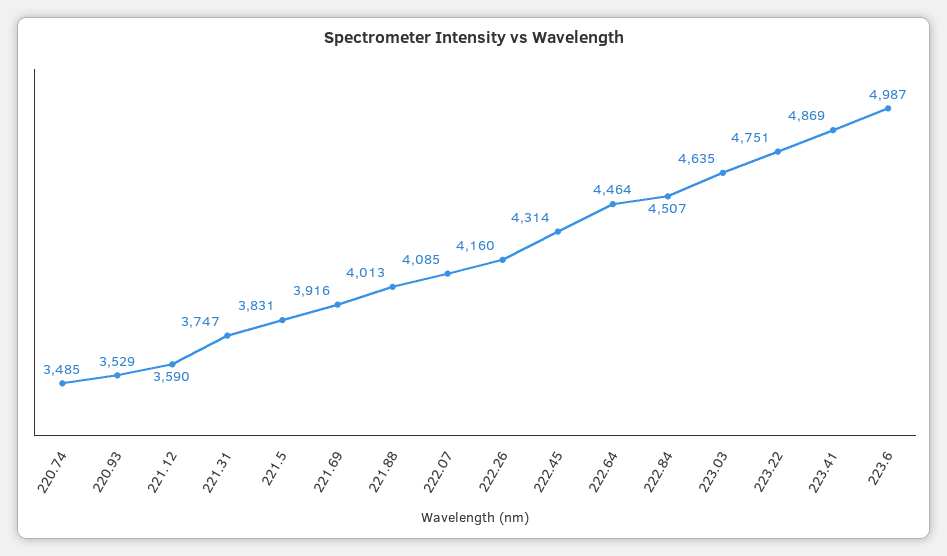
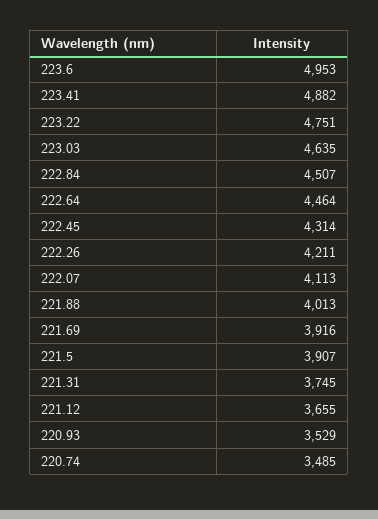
  {
    "220.74": 3485,
    "220.93": 3529,
-   "221.12": 3590,
+   "221.12": 3655,
-   "221.31": 3747,
+   "221.31": 3745,
-   "221.5": 3831,
+   "221.5": 3907,
    "221.69": 3916,
    "221.88": 4013,
-   "222.07": 4085,
+   "222.07": 4113,
-   "222.26": 4160,
+   "222.26": 4211,
    "222.45": 4314,
    "222.64": 4464,
    "222.84": 4507,
    "223.03": 4635,
    "223.22": 4751,
-   "223.41": 4869,
+   "223.41": 4882,
-   "223.6": 4987
+   "223.6": 4953
  }

